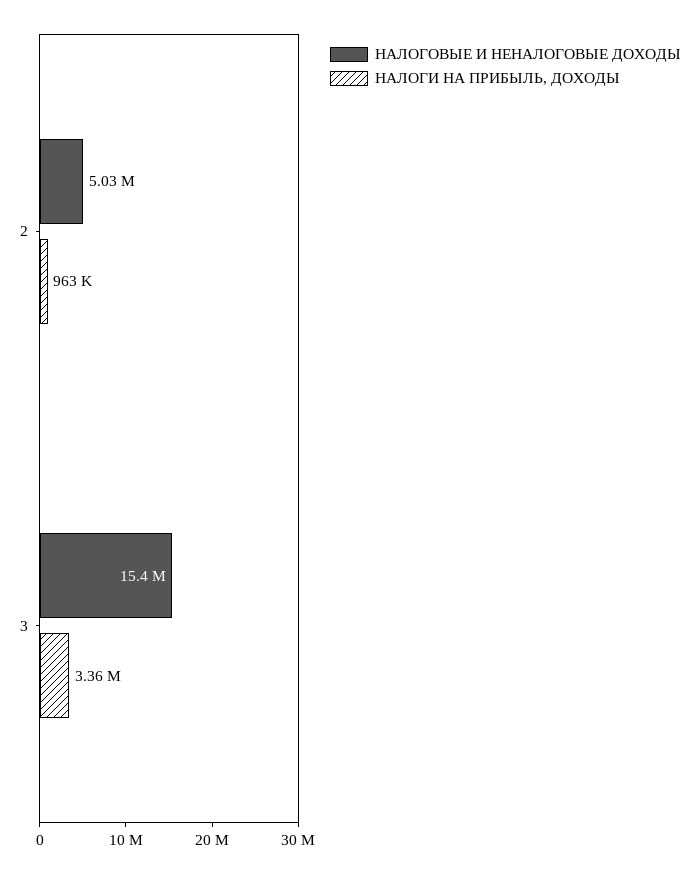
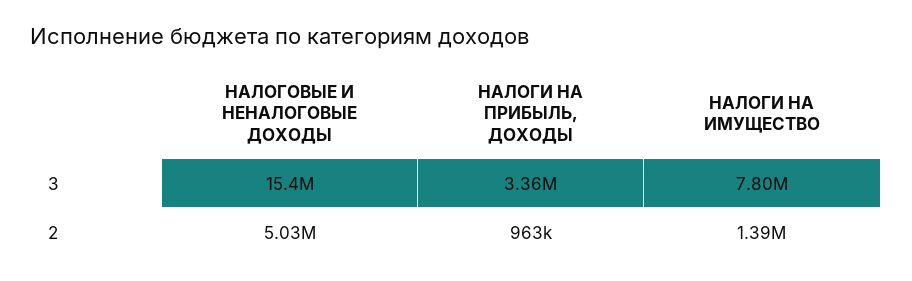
  {
    "НАЛОГОВЫЕ И НЕНАЛОГОВЫЕ ДОХОДЫ": {
      "2": 5030000,
      "3": 15400000
    },
    "НАЛОГИ НА ПРИБЫЛЬ, ДОХОДЫ": {
      "2": 963000,
      "3": 3360000
-   }
+   },
+   "НАЛОГИ НА ИМУЩЕСТВО": {
+     "3": 7800000,
+     "2": 1390000
+   }
  }

